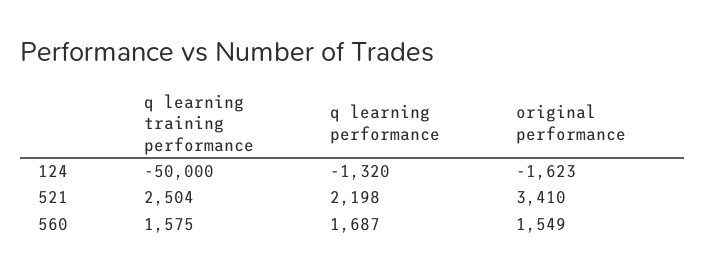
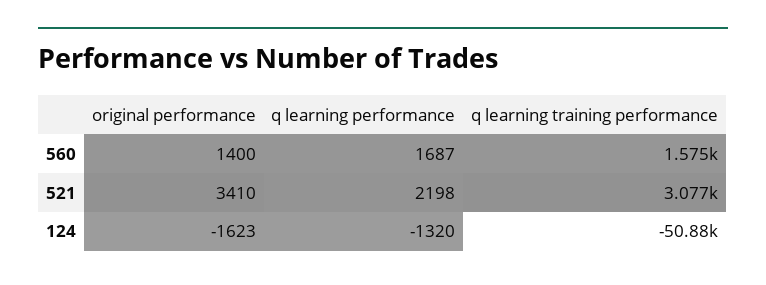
  {
    "q learning training performance": {
-     "124": -50000,
+     "124": -50880,
-     "521": 2504,
+     "521": 3077,
      "560": 1575
    },
    "q learning performance": {
      "124": -1320,
      "521": 2198,
      "560": 1687
    },
    "original performance": {
      "124": -1623,
      "521": 3410,
-     "560": 1549
+     "560": 1400
    }
  }

